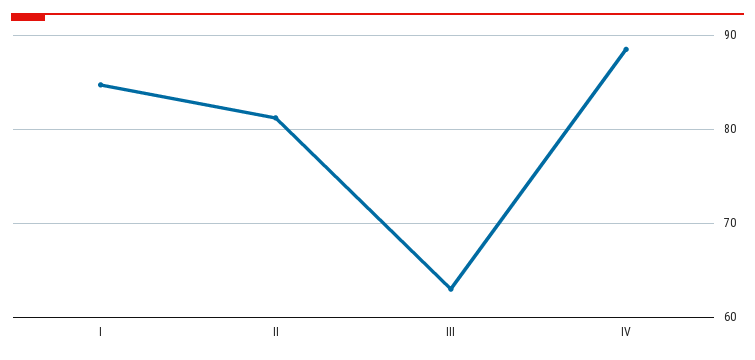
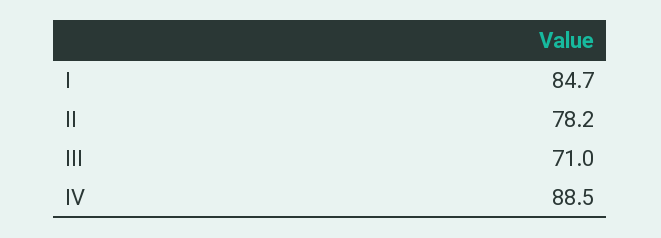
  {
    "I": 84.7,
-   "II": 81,
+   "II": 78.2,
-   "III": 63,
+   "III": 71,
    "IV": 88.5
  }

